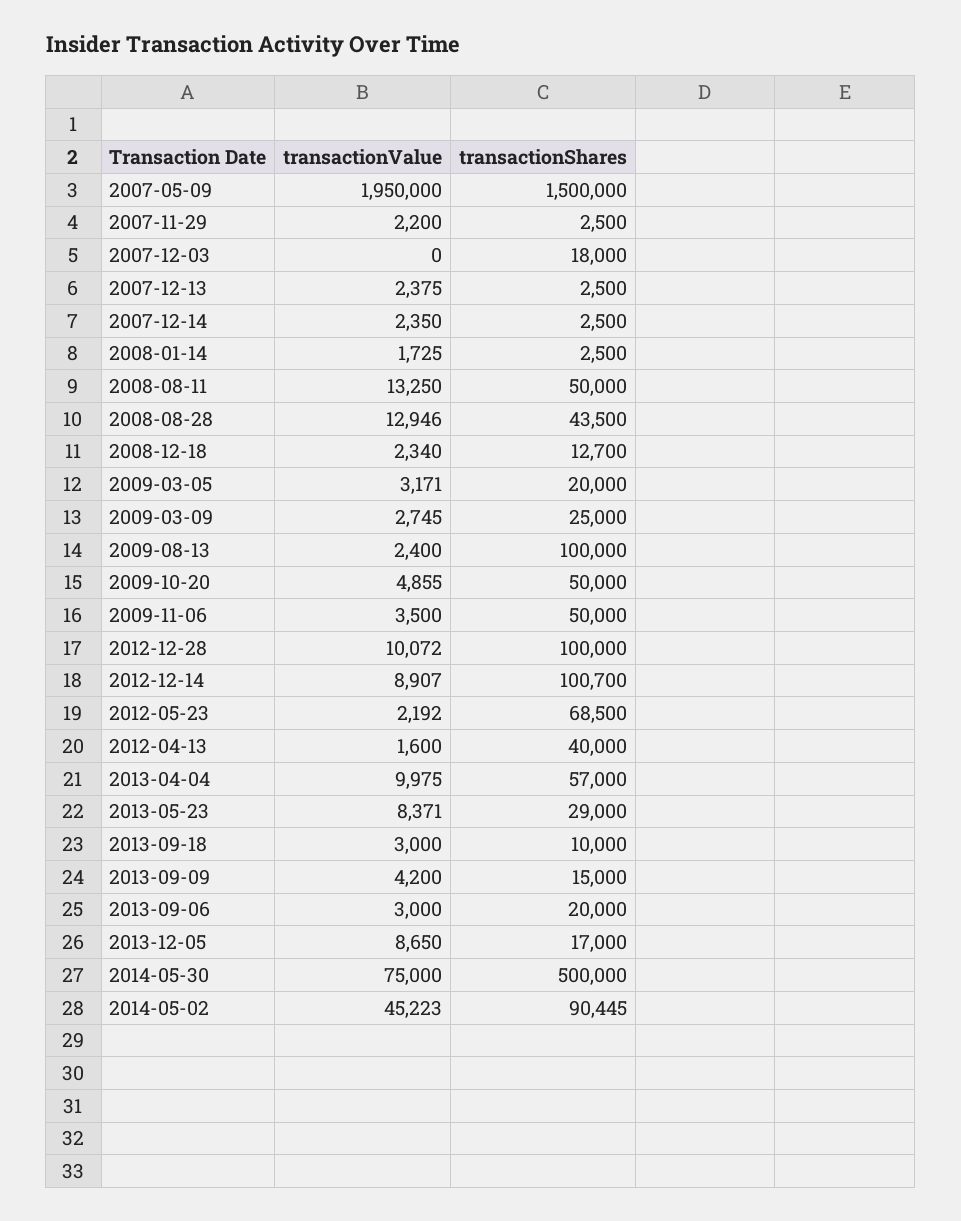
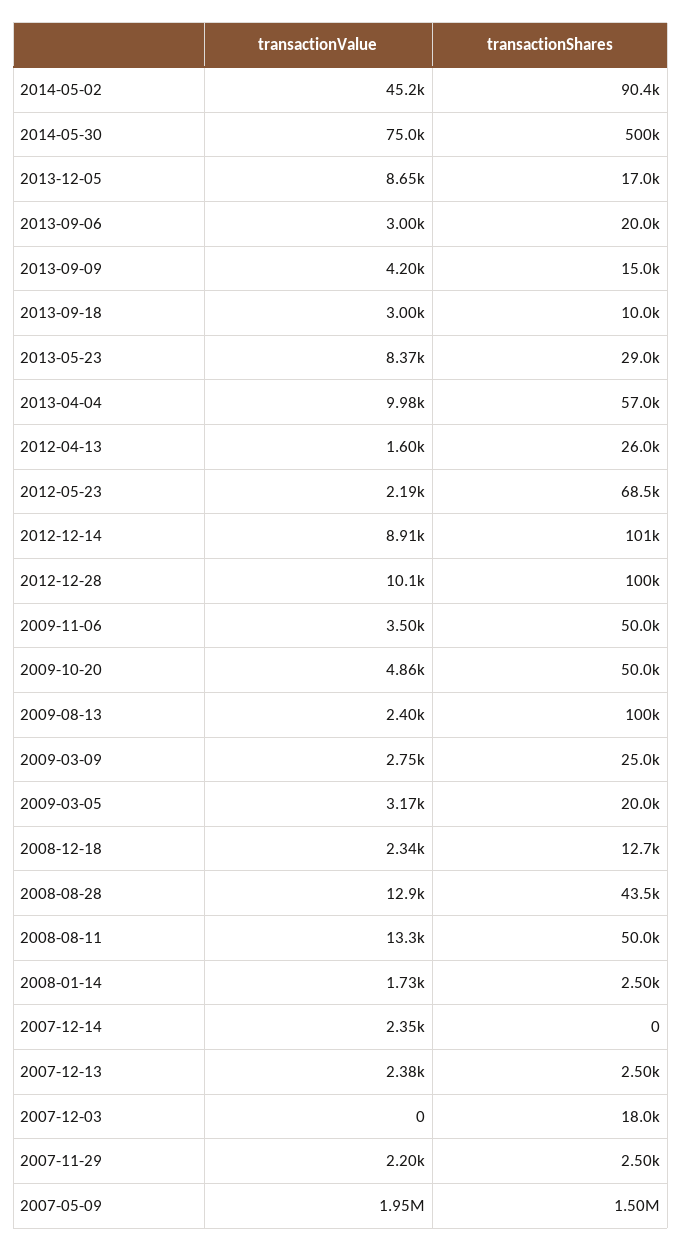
  {
    "transactionValue": {
      "2007-05-09": 1950000,
      "2007-11-29": 2200,
      "2007-12-03": 0,
      "2007-12-13": 2375,
      "2007-12-14": 2350,
      "2008-01-14": 1725,
      "2008-08-11": 13250,
      "2008-08-28": 12946,
      "2008-12-18": 2340,
      "2009-03-05": 3171,
      "2009-03-09": 2745,
      "2009-08-13": 2400,
      "2009-10-20": 4855,
      "2009-11-06": 3500,
      "2012-12-28": 10072,
      "2012-12-14": 8907,
      "2012-05-23": 2192,
      "2012-04-13": 1600,
      "2013-04-04": 9975,
      "2013-05-23": 8371,
      "2013-09-18": 3000,
      "2013-09-09": 4200,
      "2013-09-06": 3000,
      "2013-12-05": 8650,
      "2014-05-30": 75000,
      "2014-05-02": 45223
    },
    "transactionShares": {
      "2007-05-09": 1500000,
      "2007-11-29": 2500,
      "2007-12-03": 18000,
      "2007-12-13": 2500,
-     "2007-12-14": 2500,
+     "2007-12-14": 0,
      "2008-01-14": 2500,
      "2008-08-11": 50000,
      "2008-08-28": 43500,
      "2008-12-18": 12700,
      "2009-03-05": 20000,
      "2009-03-09": 25000,
      "2009-08-13": 100000,
      "2009-10-20": 50000,
      "2009-11-06": 50000,
      "2012-12-28": 100000,
      "2012-12-14": 100700,
      "2012-05-23": 68500,
-     "2012-04-13": 40000,
+     "2012-04-13": 26000,
      "2013-04-04": 57000,
      "2013-05-23": 29000,
      "2013-09-18": 10000,
      "2013-09-09": 15000,
      "2013-09-06": 20000,
      "2013-12-05": 17000,
      "2014-05-30": 500000,
      "2014-05-02": 90445
    }
  }

